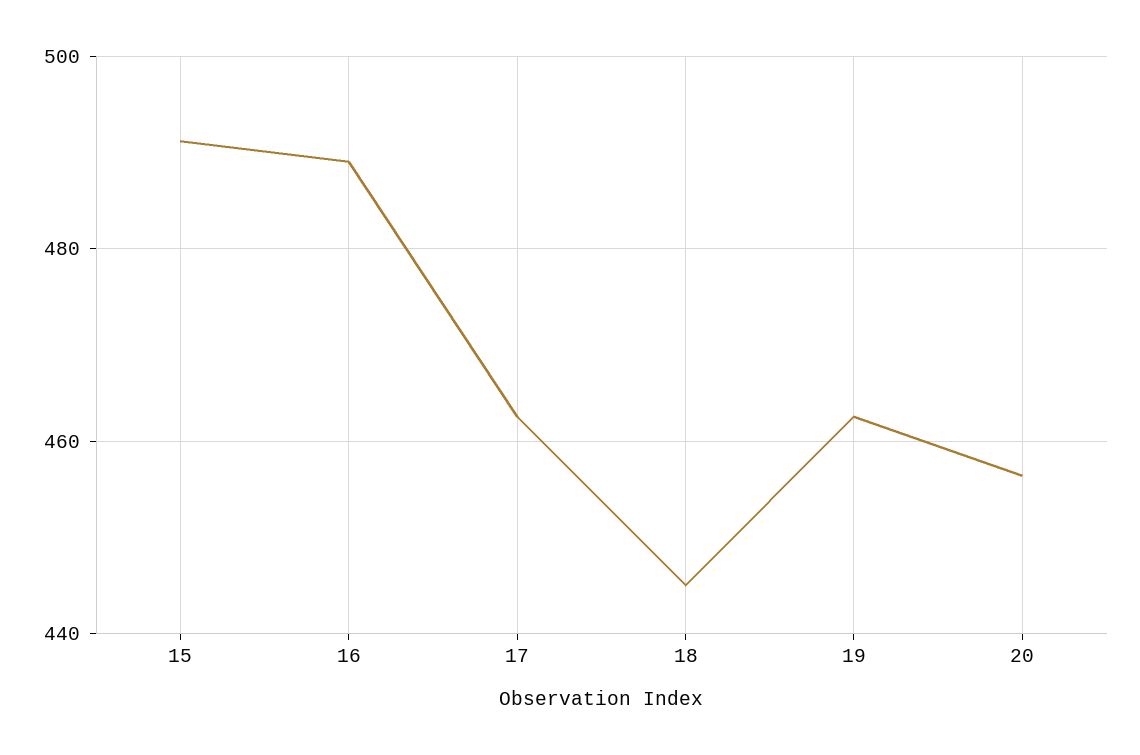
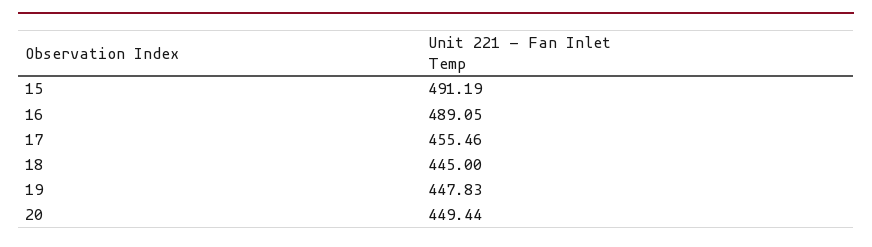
  {
    "15": 491.19,
    "16": 489.05,
-   "17": 462,
+   "17": 455.46,
    "18": 445,
-   "19": 462,
+   "19": 447.83,
-   "20": 456
+   "20": 449.44
  }

